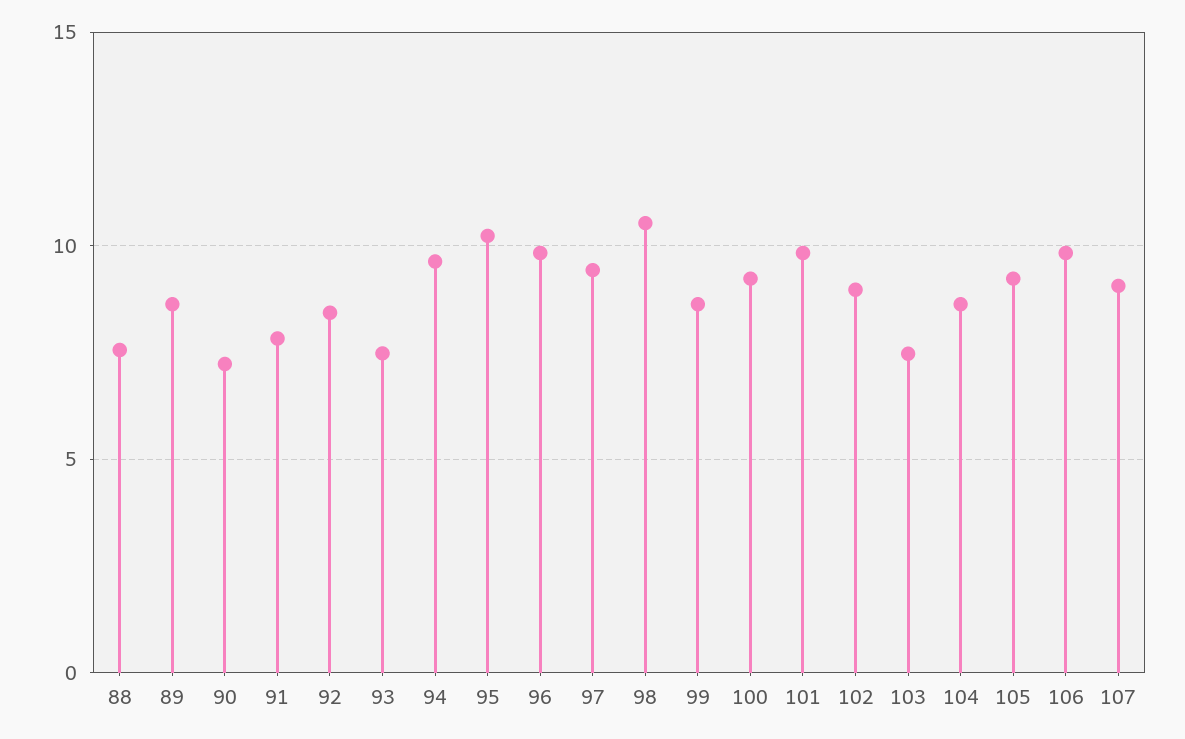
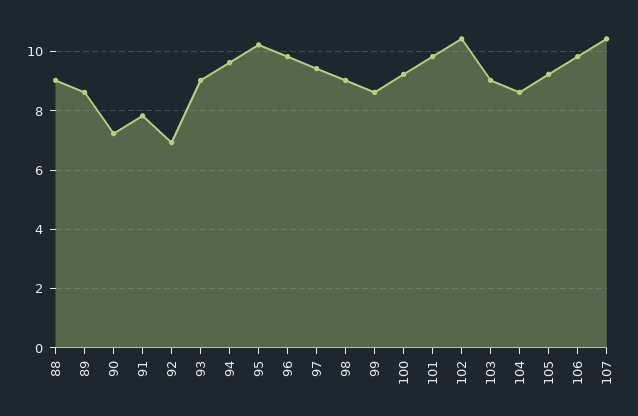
  {
-   "88": 7.5,
+   "88": 9,
    "89": 8.75,
    "90": 7.25,
    "91": 7.75,
-   "92": 8.5,
+   "92": 7,
-   "93": 7.5,
+   "93": 9,
    "94": 9.75,
    "95": 10.25,
    "96": 9.75,
    "97": 9.5,
-   "98": 10.5,
+   "98": 9,
    "99": 8.75,
    "100": 9.25,
    "101": 9.75,
-   "102": 9,
+   "102": 10.5,
-   "103": 7.5,
+   "103": 9,
    "104": 8.75,
    "105": 9.25,
    "106": 9.75,
-   "107": 9
+   "107": 10.5
  }

